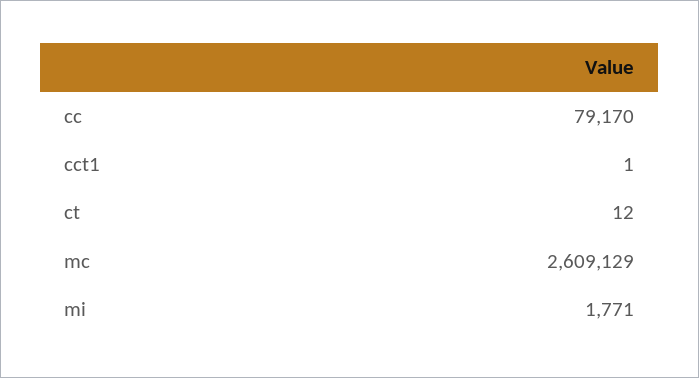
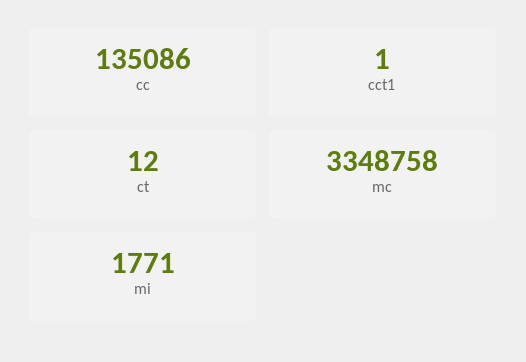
  {
-   "cc": 79170,
+   "cc": 135086,
    "cct1": 1,
    "ct": 12,
-   "mc": 2609129,
+   "mc": 3348758,
    "mi": 1771
  }

